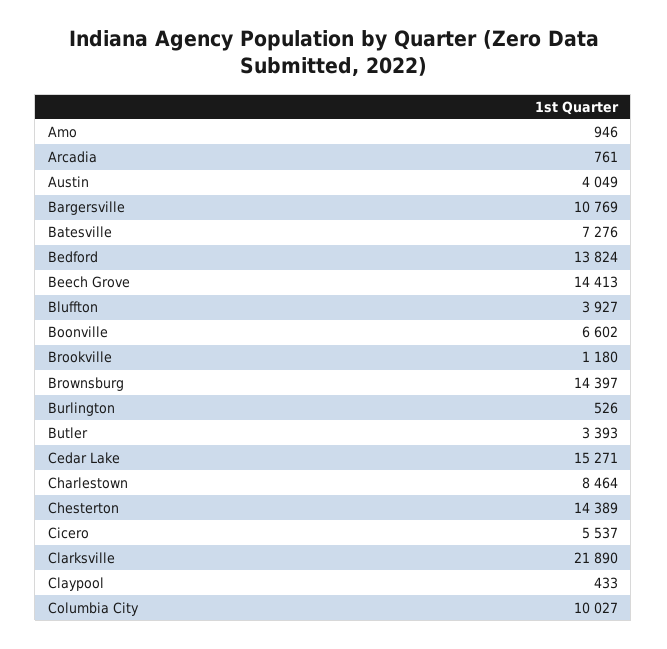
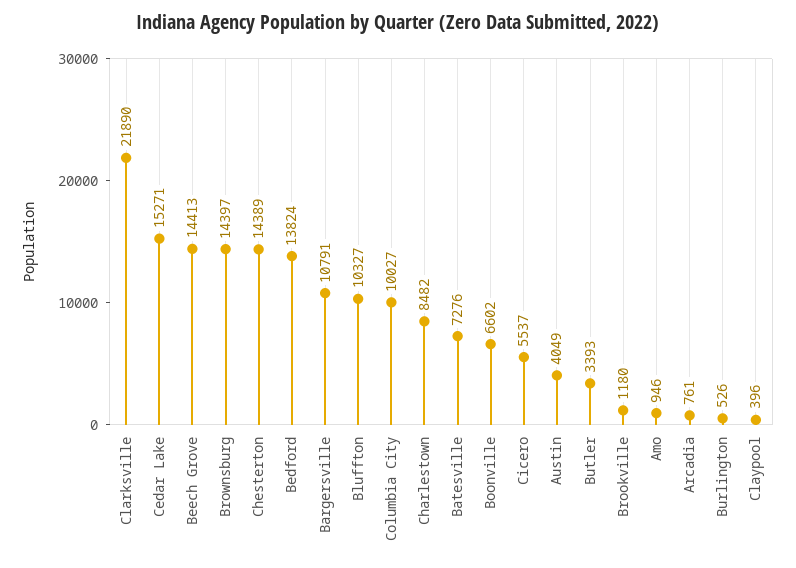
  {
    "Amo": 946,
    "Arcadia": 761,
    "Austin": 4049,
-   "Bargersville": 10769,
+   "Bargersville": 10791,
    "Batesville": 7276,
    "Bedford": 13824,
    "Beech Grove": 14413,
-   "Bluffton": 3927,
+   "Bluffton": 10327,
    "Boonville": 6602,
    "Brookville": 1180,
    "Brownsburg": 14397,
    "Burlington": 526,
    "Butler": 3393,
    "Cedar Lake": 15271,
-   "Charlestown": 8464,
+   "Charlestown": 8482,
    "Chesterton": 14389,
    "Cicero": 5537,
    "Clarksville": 21890,
-   "Claypool": 433,
+   "Claypool": 396,
    "Columbia City": 10027
  }

